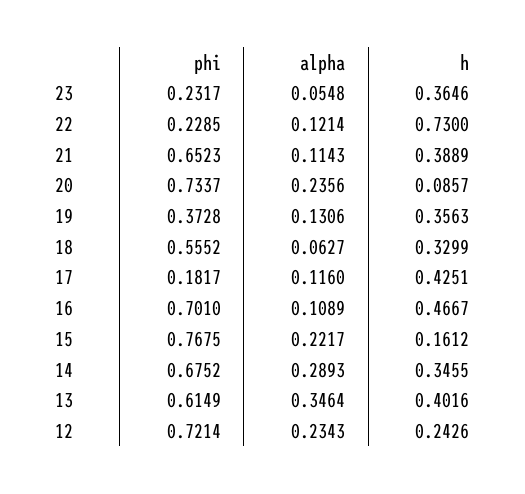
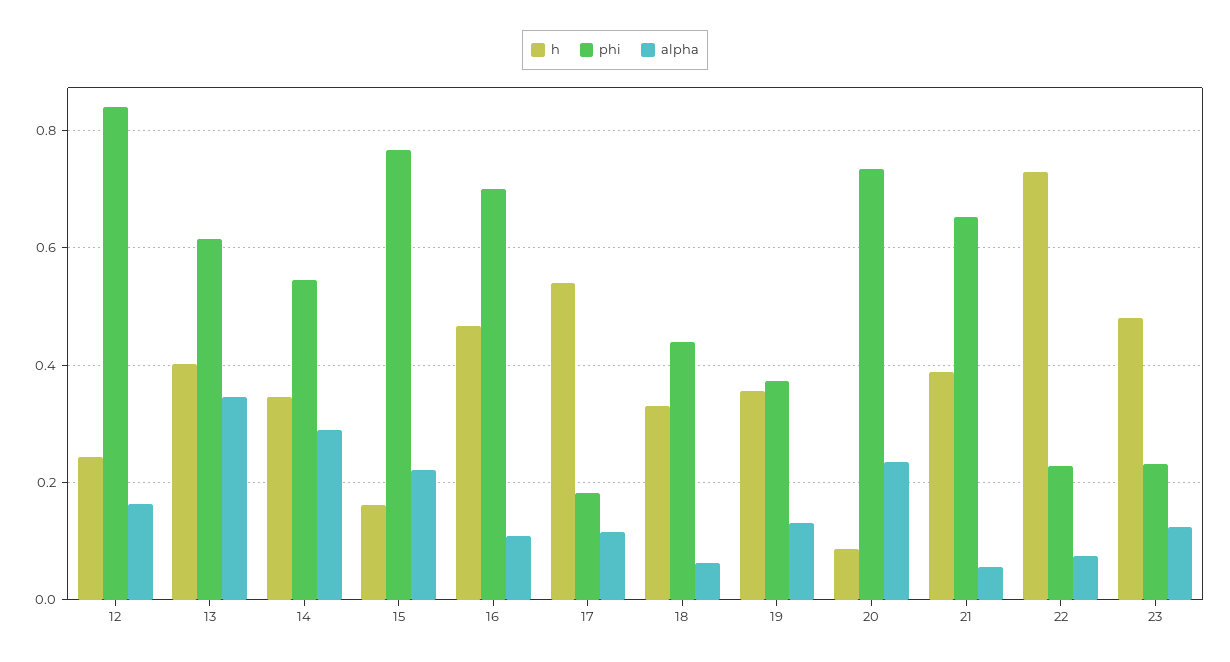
  {
    "phi": {
      "23": 0.2317,
      "22": 0.2285,
      "21": 0.6523,
      "20": 0.7337,
      "19": 0.3728,
-     "18": 0.5552,
+     "18": 0.44,
      "17": 0.1817,
      "16": 0.701,
      "15": 0.7675,
-     "14": 0.6752,
+     "14": 0.54,
      "13": 0.6149,
-     "12": 0.7214
+     "12": 0.84
    },
    "alpha": {
-     "23": 0.0548,
+     "23": 0.12,
-     "22": 0.1214,
+     "22": 0.08,
-     "21": 0.1143,
+     "21": 0.06,
      "20": 0.2356,
      "19": 0.1306,
      "18": 0.0627,
      "17": 0.116,
      "16": 0.1089,
      "15": 0.2217,
      "14": 0.2893,
      "13": 0.3464,
-     "12": 0.2343
+     "12": 0.16
    },
    "h": {
-     "23": 0.3646,
+     "23": 0.48,
      "22": 0.73,
      "21": 0.3889,
      "20": 0.0857,
      "19": 0.3563,
      "18": 0.3299,
-     "17": 0.4251,
+     "17": 0.54,
      "16": 0.4667,
      "15": 0.1612,
      "14": 0.3455,
      "13": 0.4016,
      "12": 0.2426
    }
  }

